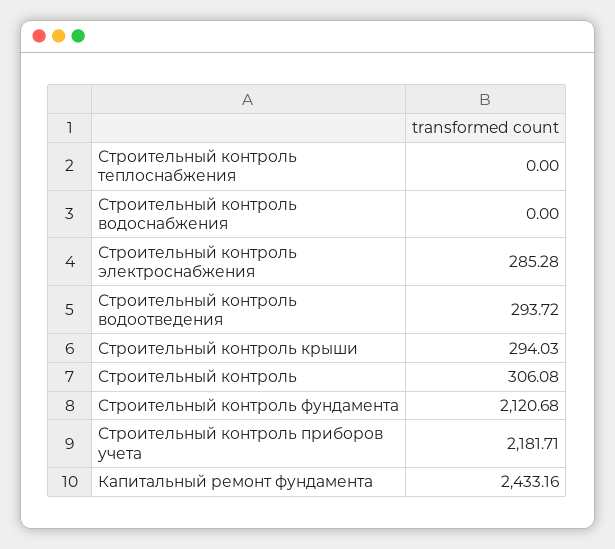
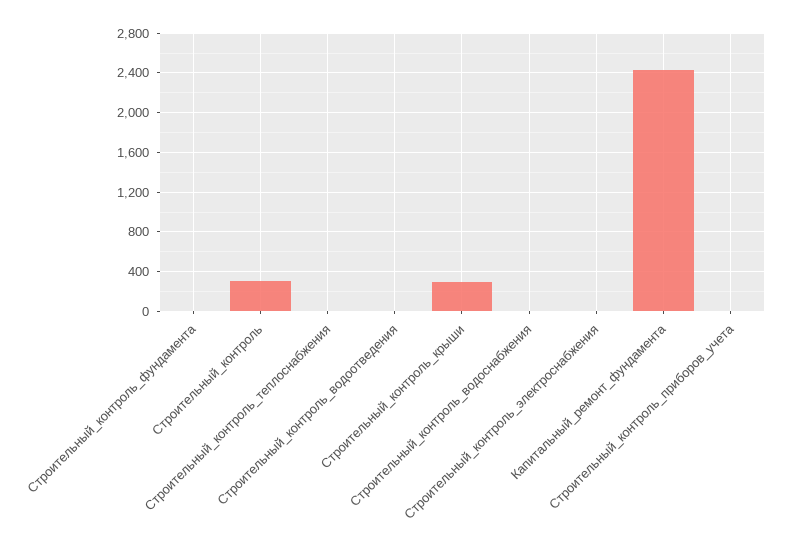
  {
    "Строительный контроль теплоснабжения": 0,
    "Строительный контроль водоснабжения": 0,
-   "Строительный контроль электроснабжения": 285.28,
+   "Строительный контроль электроснабжения": 0,
-   "Строительный контроль водоотведения": 293.72,
+   "Строительный контроль водоотведения": 0,
    "Строительный контроль крыши": 294.03,
    "Строительный контроль": 306.08,
-   "Строительный контроль фундамента": 2120.68,
+   "Строительный контроль фундамента": 0,
-   "Строительный контроль приборов учета": 2181.71,
+   "Строительный контроль приборов учета": 0,
    "Капитальный ремонт фундамента": 2433.16
  }

